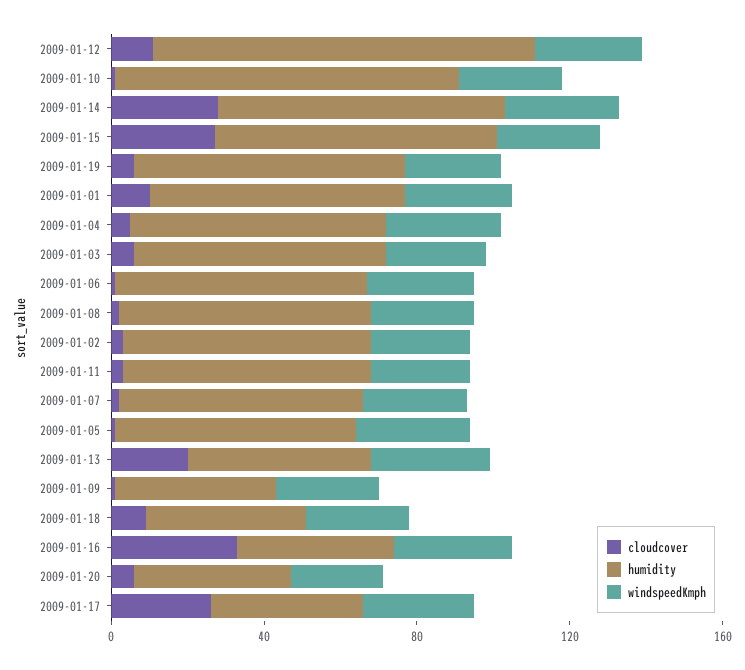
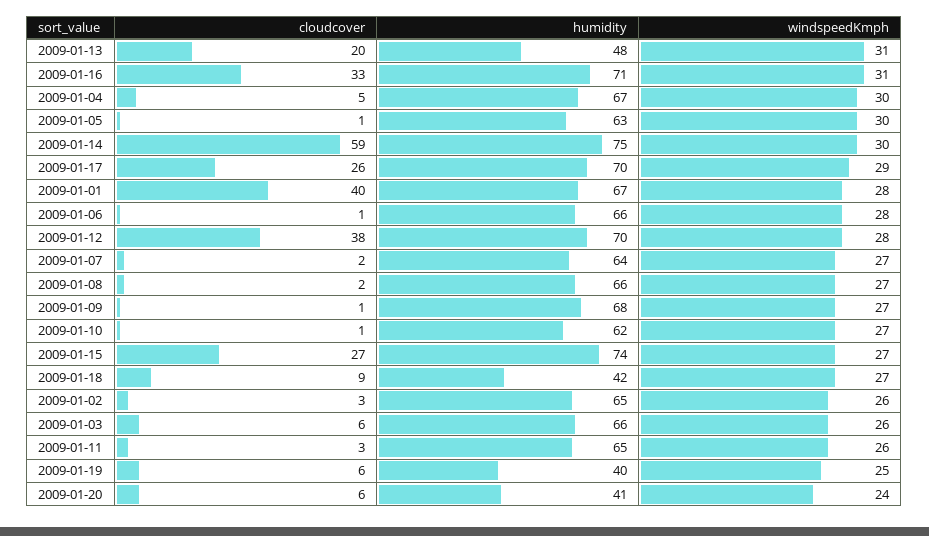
  {
    "cloudcover": {
-     "2009-01-12": 10,
+     "2009-01-12": 38,
      "2009-01-10": 1,
-     "2009-01-14": 30,
+     "2009-01-14": 59,
      "2009-01-15": 27,
      "2009-01-19": 6,
-     "2009-01-01": 10,
+     "2009-01-01": 40,
      "2009-01-04": 5,
      "2009-01-03": 6,
      "2009-01-06": 1,
      "2009-01-08": 2,
      "2009-01-02": 3,
      "2009-01-11": 3,
      "2009-01-07": 2,
      "2009-01-05": 1,
      "2009-01-13": 20,
      "2009-01-09": 1,
      "2009-01-18": 9,
      "2009-01-16": 33,
      "2009-01-20": 6,
      "2009-01-17": 26
    },
    "humidity": {
-     "2009-01-12": 100,
+     "2009-01-12": 70,
-     "2009-01-10": 90,
+     "2009-01-10": 62,
      "2009-01-14": 75,
      "2009-01-15": 74,
-     "2009-01-19": 70,
+     "2009-01-19": 40,
      "2009-01-01": 67,
      "2009-01-04": 67,
      "2009-01-03": 66,
      "2009-01-06": 66,
      "2009-01-08": 66,
      "2009-01-02": 65,
      "2009-01-11": 65,
      "2009-01-07": 64,
      "2009-01-05": 63,
      "2009-01-13": 48,
-     "2009-01-09": 40,
+     "2009-01-09": 68,
      "2009-01-18": 42,
-     "2009-01-16": 40,
+     "2009-01-16": 71,
      "2009-01-20": 41,
-     "2009-01-17": 40
+     "2009-01-17": 70
    },
    "windspeedKmph": {
      "2009-01-12": 28,
      "2009-01-10": 27,
      "2009-01-14": 30,
      "2009-01-15": 27,
      "2009-01-19": 25,
      "2009-01-01": 28,
      "2009-01-04": 30,
      "2009-01-03": 26,
      "2009-01-06": 28,
      "2009-01-08": 27,
      "2009-01-02": 26,
      "2009-01-11": 26,
      "2009-01-07": 27,
      "2009-01-05": 30,
      "2009-01-13": 31,
      "2009-01-09": 27,
      "2009-01-18": 27,
      "2009-01-16": 31,
      "2009-01-20": 24,
      "2009-01-17": 29
    }
  }

